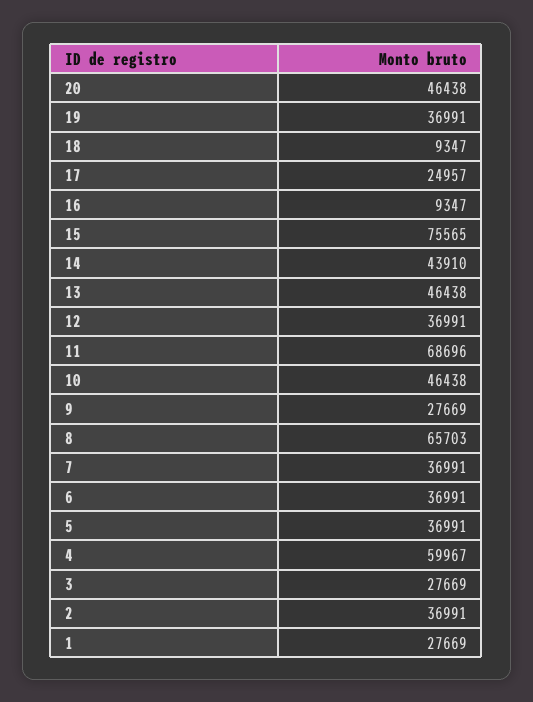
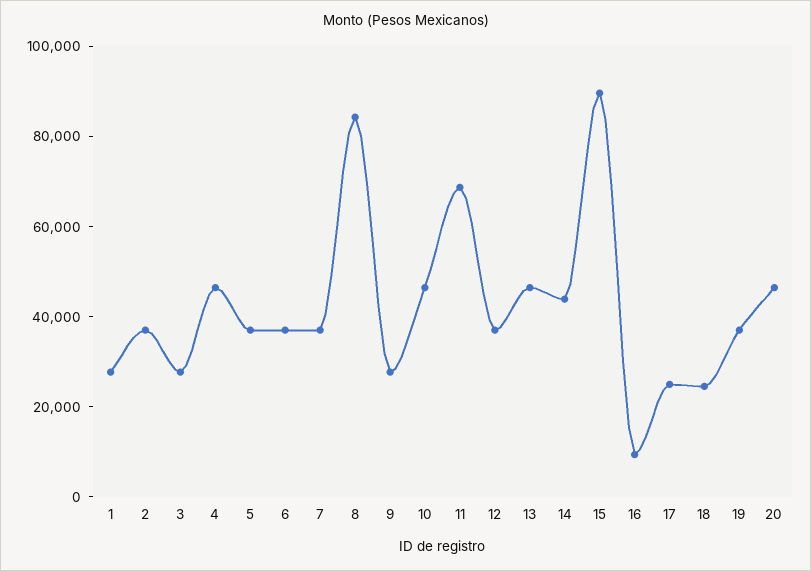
  {
    "20": 46438,
    "19": 36991,
-   "18": 9347,
+   "18": 25000,
    "17": 24957,
    "16": 9347,
-   "15": 75565,
+   "15": 90000,
    "14": 43910,
    "13": 46438,
    "12": 36991,
    "11": 68696,
    "10": 46438,
    "9": 27669,
-   "8": 65703,
+   "8": 85000,
    "7": 36991,
    "6": 36991,
    "5": 36991,
-   "4": 59967,
+   "4": 45000,
    "3": 27669,
    "2": 36991,
    "1": 27669
  }

